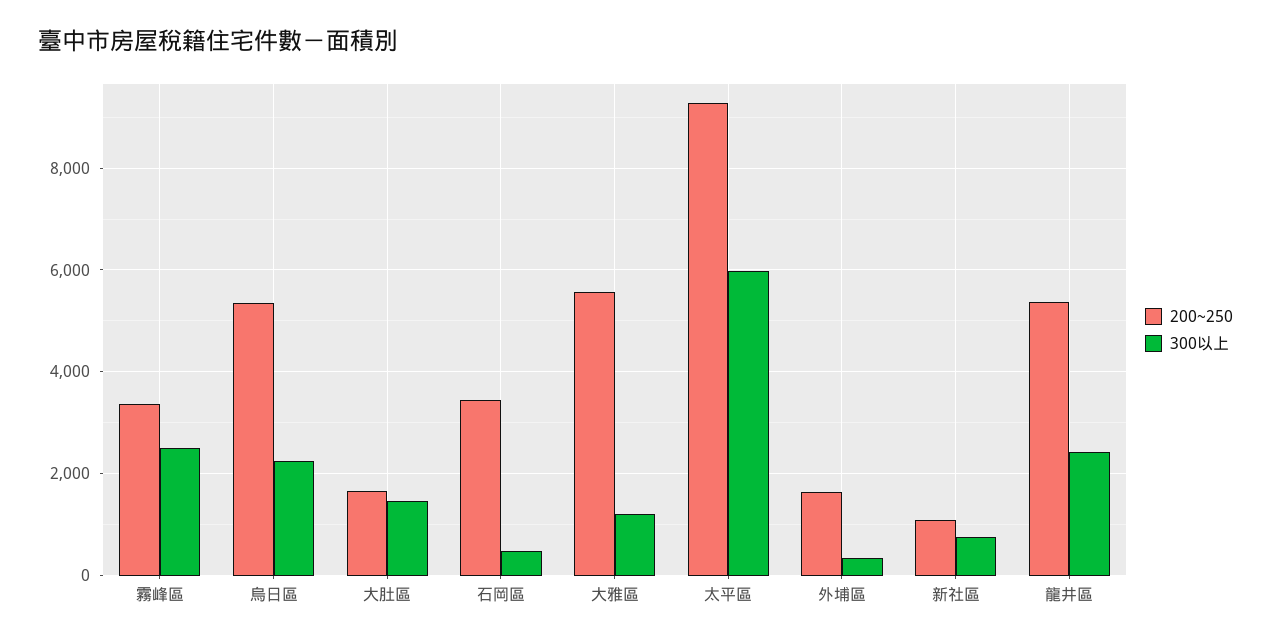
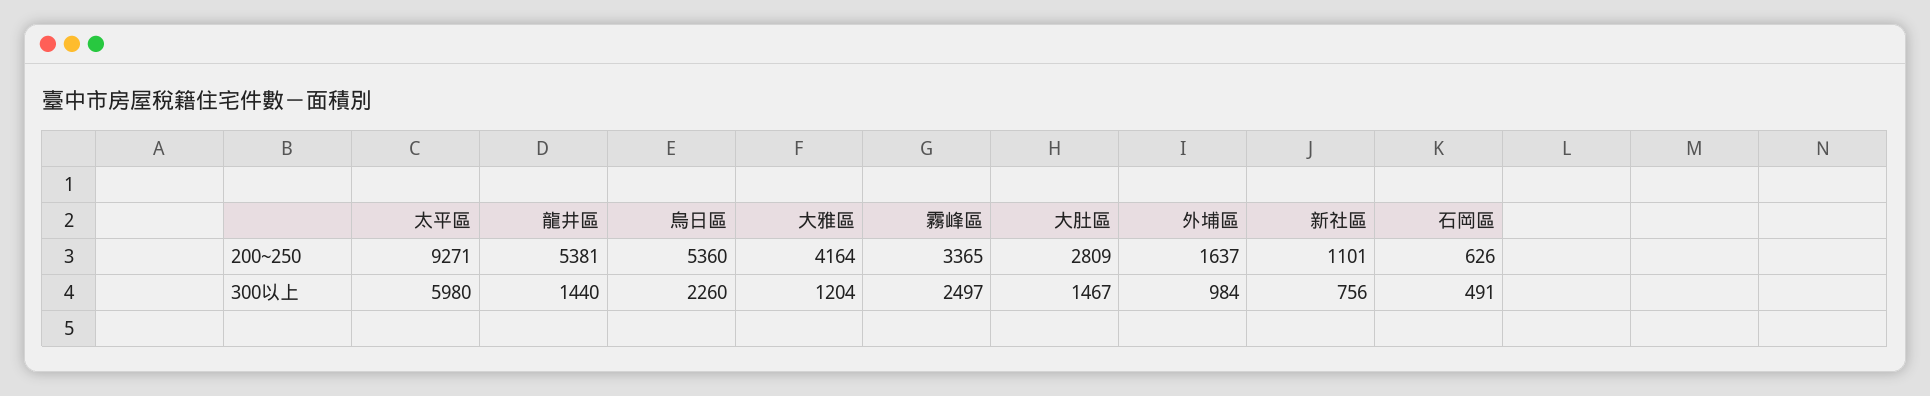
  {
    "200~250": {
      "霧峰區": 3365,
      "烏日區": 5360,
-     "大肚區": 1600,
+     "大肚區": 2809,
-     "石岡區": 3400,
+     "石岡區": 626,
-     "大雅區": 5600,
+     "大雅區": 4164,
      "太平區": 9271,
      "外埔區": 1637,
      "新社區": 1101,
      "龍井區": 5381
    },
    "300以上": {
      "霧峰區": 2497,
      "烏日區": 2260,
      "大肚區": 1467,
      "石岡區": 491,
      "大雅區": 1204,
      "太平區": 5980,
-     "外埔區": 400,
+     "外埔區": 984,
      "新社區": 756,
-     "龍井區": 2400
+     "龍井區": 1440
    }
  }

